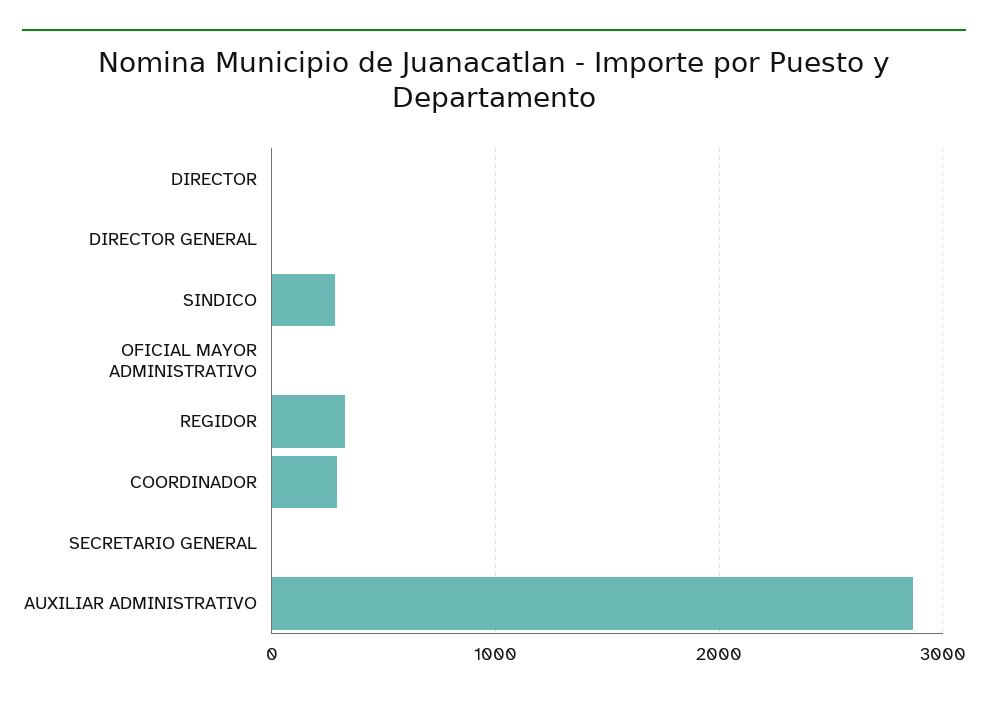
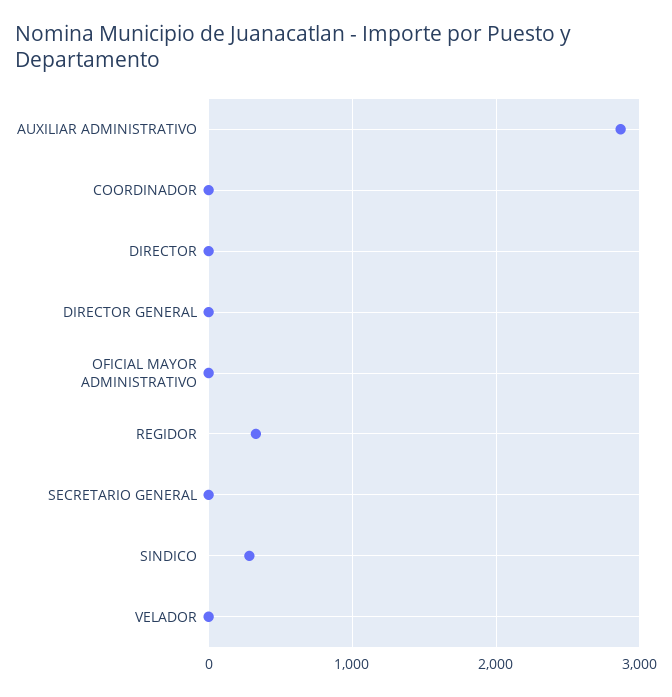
  {
    "DIRECTOR": 0,
    "DIRECTOR GENERAL": 0,
    "SINDICO": 300,
    "OFICIAL MAYOR ADMINISTRATIVO": 0,
    "REGIDOR": 300,
-   "COORDINADOR": 300,
+   "COORDINADOR": 0,
    "SECRETARIO GENERAL": 0,
-   "AUXILIAR ADMINISTRATIVO": 2900
+   "AUXILIAR ADMINISTRATIVO": 2900,
+   "VELADOR": 0
  }

